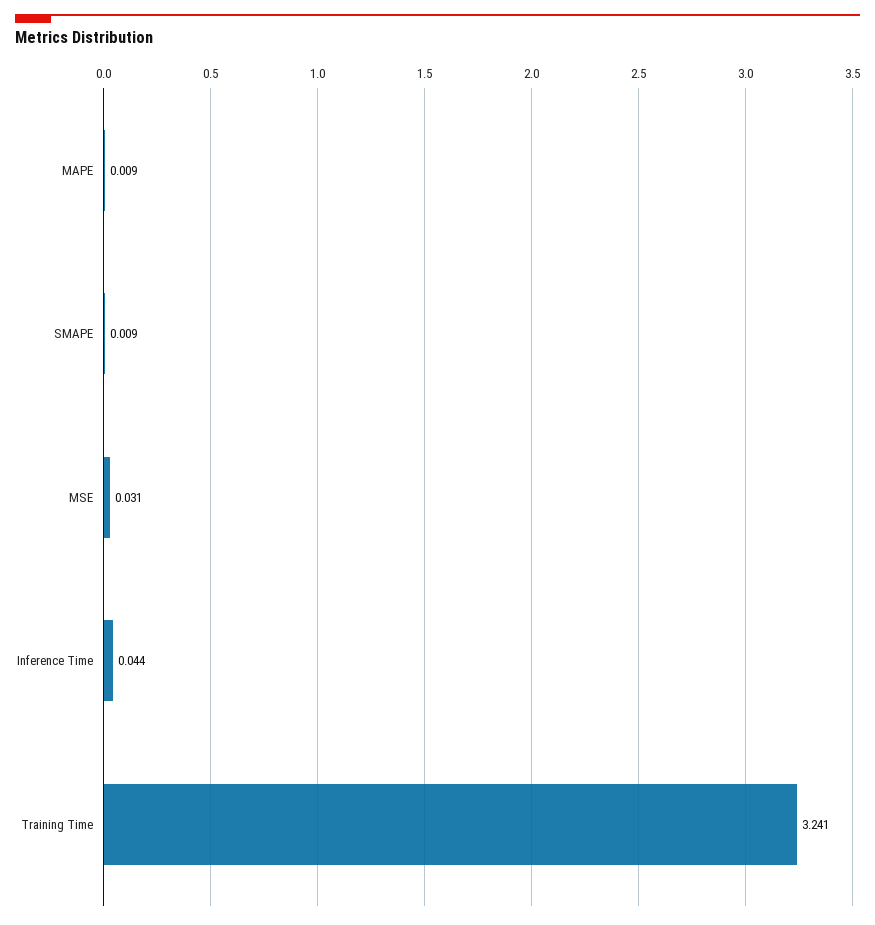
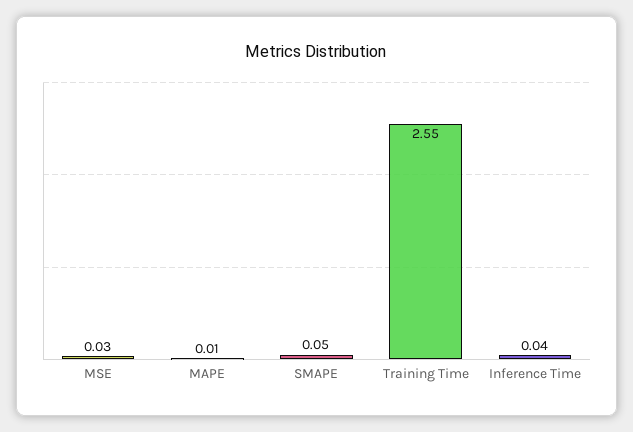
  {
    "MAPE": 0.009,
-   "SMAPE": 0.009,
+   "SMAPE": 0.05,
    "MSE": 0.031,
    "Inference Time": 0.044,
-   "Training Time": 3.241
+   "Training Time": 2.55
  }

